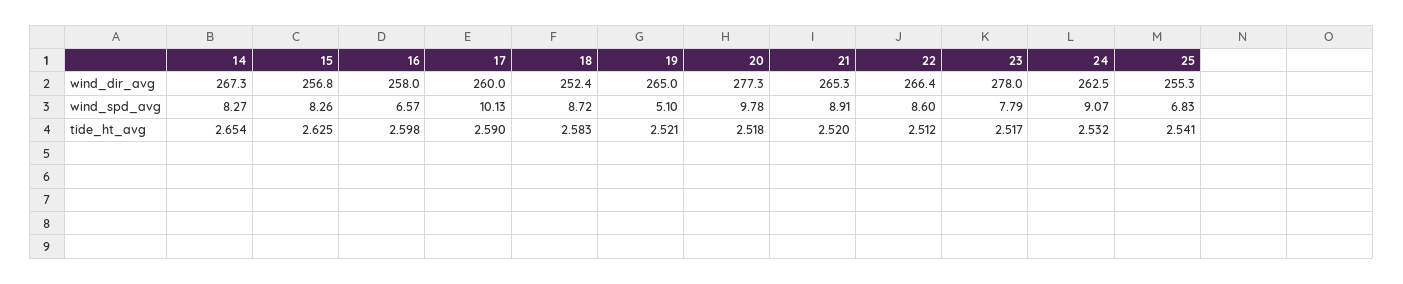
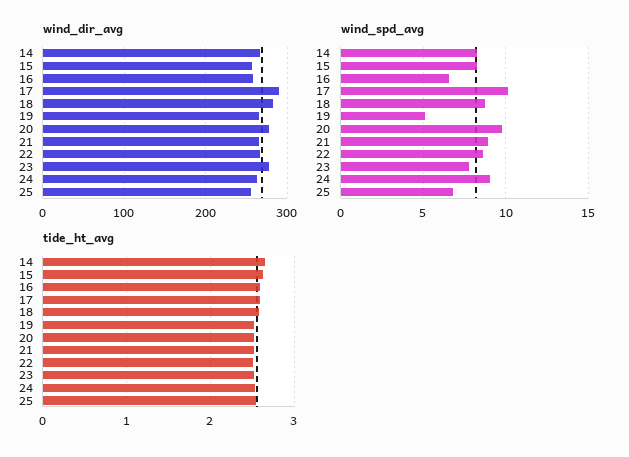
  {
    "wind_dir_avg": {
      "14": 267.3,
      "15": 256.8,
      "16": 258,
-     "17": 260,
+     "17": 290,
-     "18": 252.4,
+     "18": 280,
      "19": 265,
      "20": 277.3,
      "21": 265.3,
      "22": 266.4,
      "23": 278,
      "24": 262.5,
      "25": 255.3
    },
    "wind_spd_avg": {
      "14": 8.27,
      "15": 8.26,
      "16": 6.57,
      "17": 10.13,
      "18": 8.72,
      "19": 5.1,
      "20": 9.78,
      "21": 8.91,
      "22": 8.6,
      "23": 7.79,
      "24": 9.07,
      "25": 6.83
    },
    "tide_ht_avg": {
      "14": 2.654,
      "15": 2.625,
      "16": 2.598,
      "17": 2.59,
      "18": 2.583,
      "19": 2.521,
      "20": 2.518,
      "21": 2.52,
      "22": 2.512,
      "23": 2.517,
      "24": 2.532,
      "25": 2.541
    }
  }

